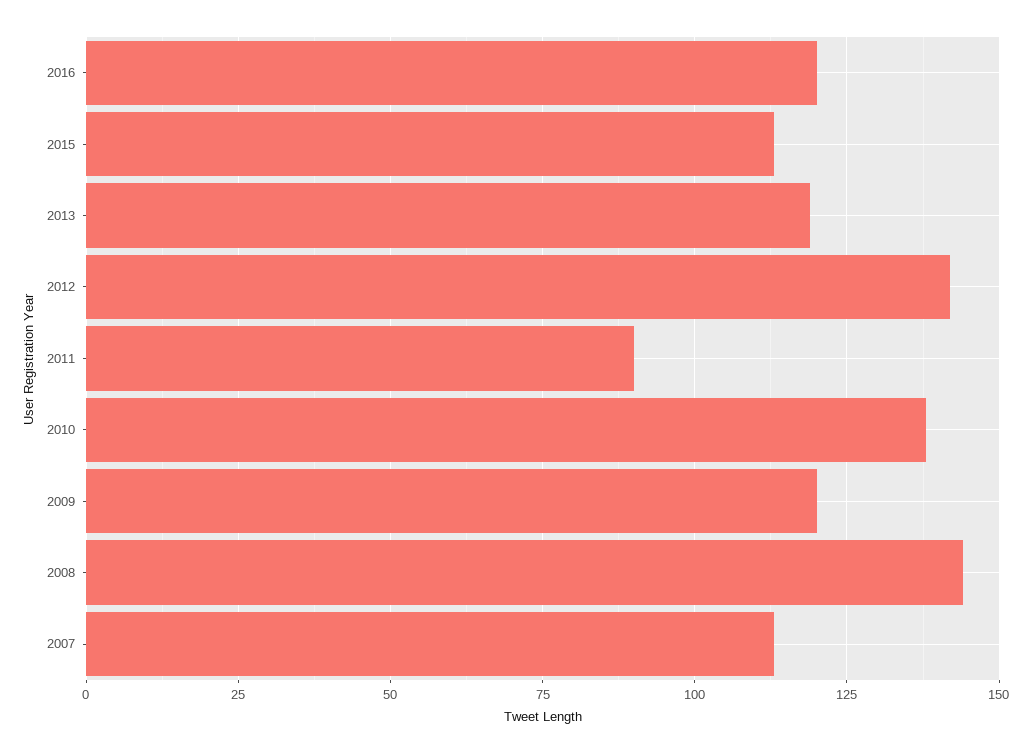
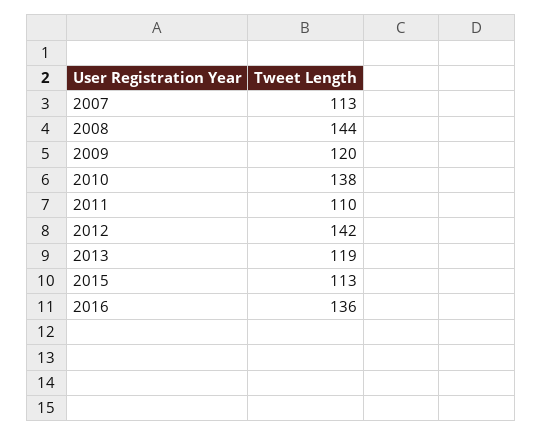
  {
-   "2016": 120,
+   "2016": 136,
    "2015": 113,
    "2013": 119,
    "2012": 142,
-   "2011": 90,
+   "2011": 110,
    "2010": 138,
    "2009": 120,
    "2008": 144,
    "2007": 113
  }

